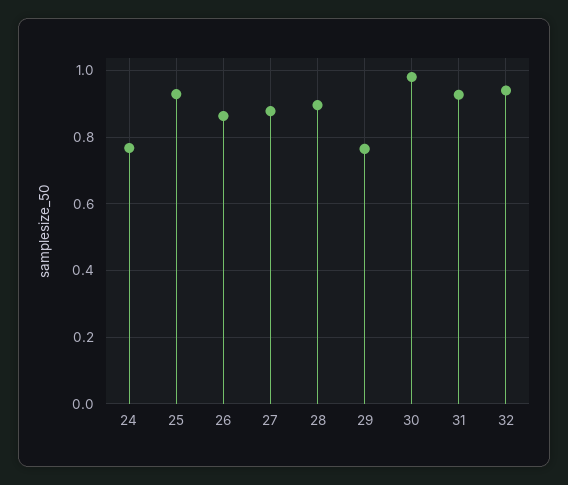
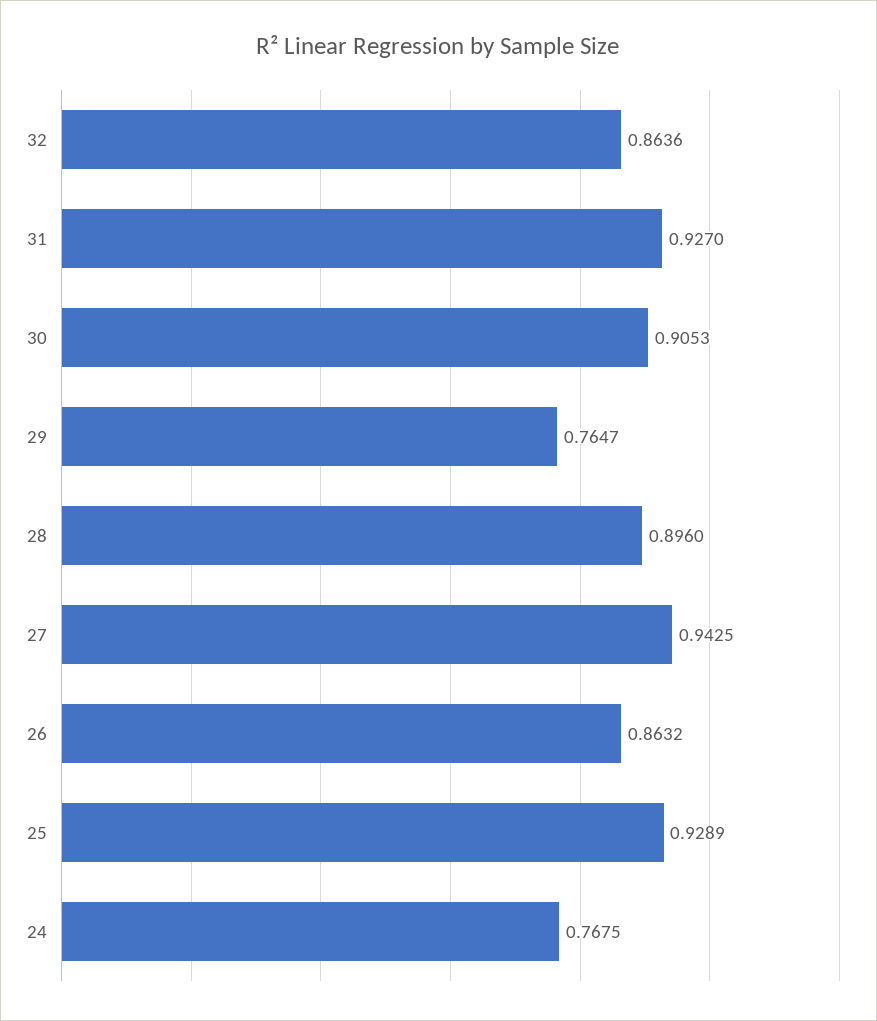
  {
    "24": 0.7675,
    "25": 0.9289,
    "26": 0.8632,
-   "27": 0.88,
+   "27": 0.9425,
    "28": 0.896,
    "29": 0.7647,
-   "30": 0.98,
+   "30": 0.9053,
    "31": 0.927,
-   "32": 0.94
+   "32": 0.8636
  }

